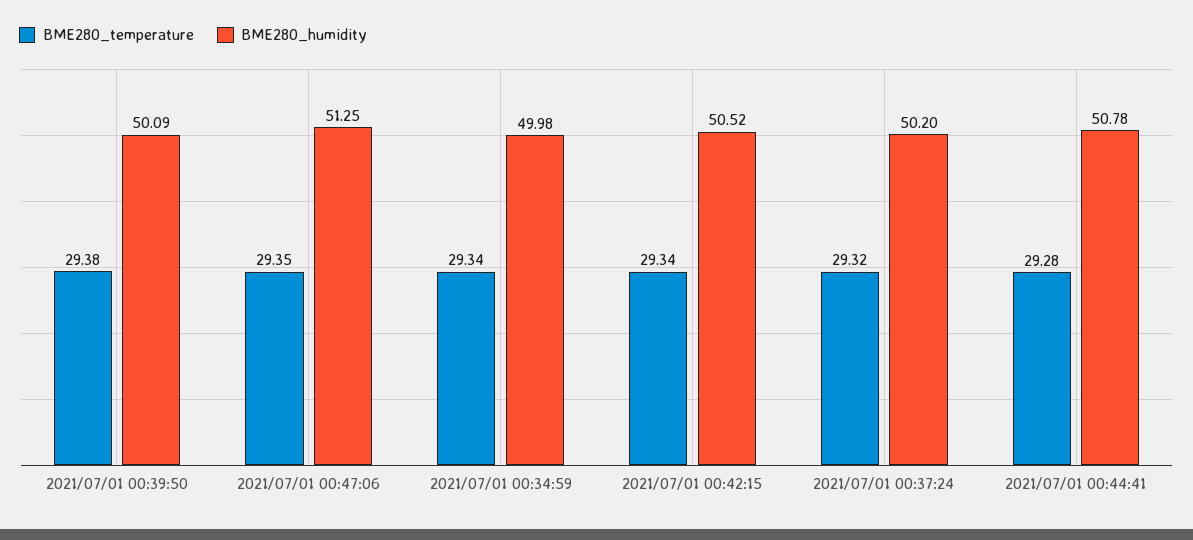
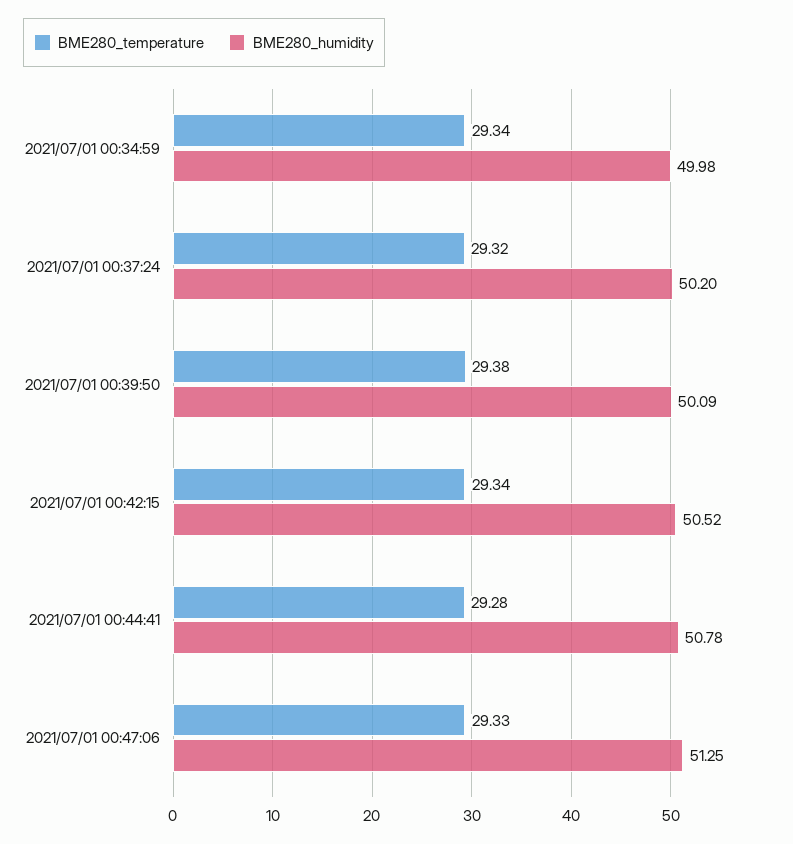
  {
    "BME280_temperature": {
      "2021/07/01 00:39:50": 29.38,
-     "2021/07/01 00:47:06": 29.35,
+     "2021/07/01 00:47:06": 29.33,
      "2021/07/01 00:34:59": 29.34,
      "2021/07/01 00:42:15": 29.34,
      "2021/07/01 00:37:24": 29.32,
      "2021/07/01 00:44:41": 29.28
    },
    "BME280_humidity": {
      "2021/07/01 00:39:50": 50.09,
      "2021/07/01 00:47:06": 51.25,
      "2021/07/01 00:34:59": 49.98,
      "2021/07/01 00:42:15": 50.52,
      "2021/07/01 00:37:24": 50.2,
      "2021/07/01 00:44:41": 50.78
    }
  }

